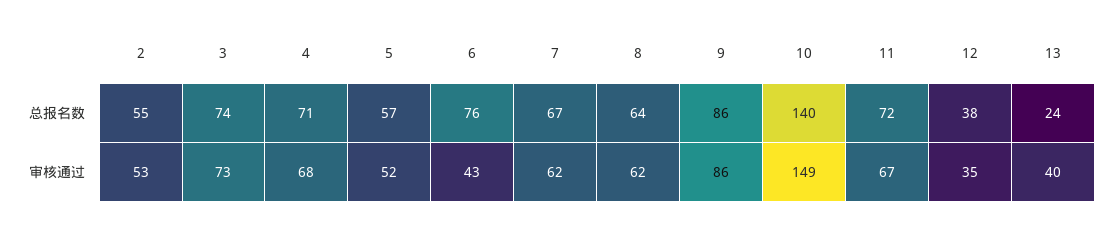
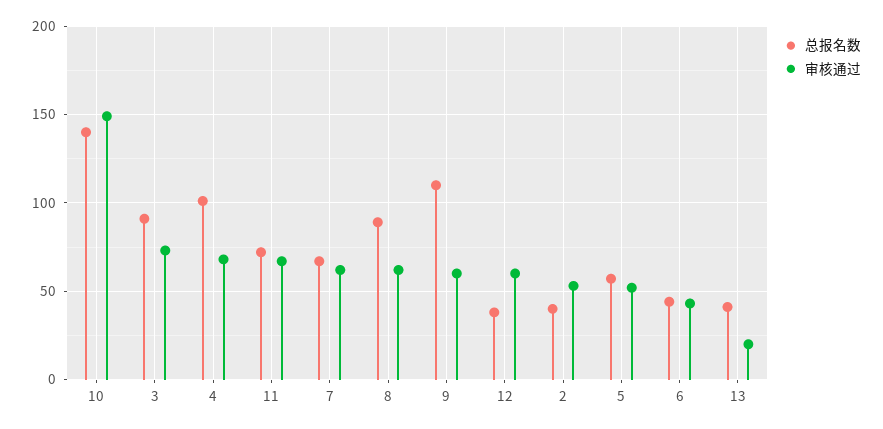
  {
    "总报名数": {
-     "2": 55,
+     "2": 40,
-     "3": 74,
+     "3": 90,
-     "4": 71,
+     "4": 100,
      "5": 57,
-     "6": 76,
+     "6": 45,
      "7": 67,
-     "8": 64,
+     "8": 90,
-     "9": 86,
+     "9": 110,
      "10": 140,
      "11": 72,
      "12": 38,
-     "13": 24
+     "13": 40
    },
    "审核通过": {
      "2": 53,
      "3": 73,
      "4": 68,
      "5": 52,
      "6": 43,
      "7": 62,
      "8": 62,
-     "9": 86,
+     "9": 60,
      "10": 149,
      "11": 67,
-     "12": 35,
+     "12": 60,
-     "13": 40
+     "13": 20
    }
  }

